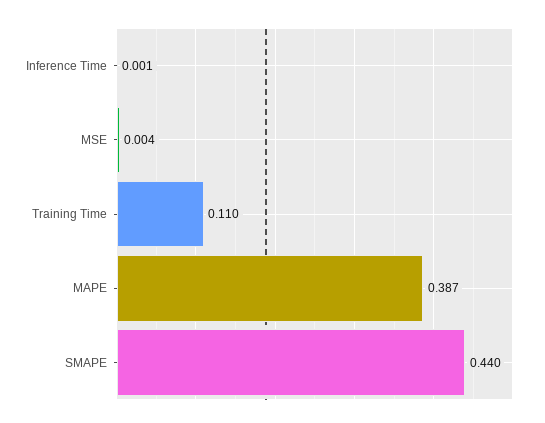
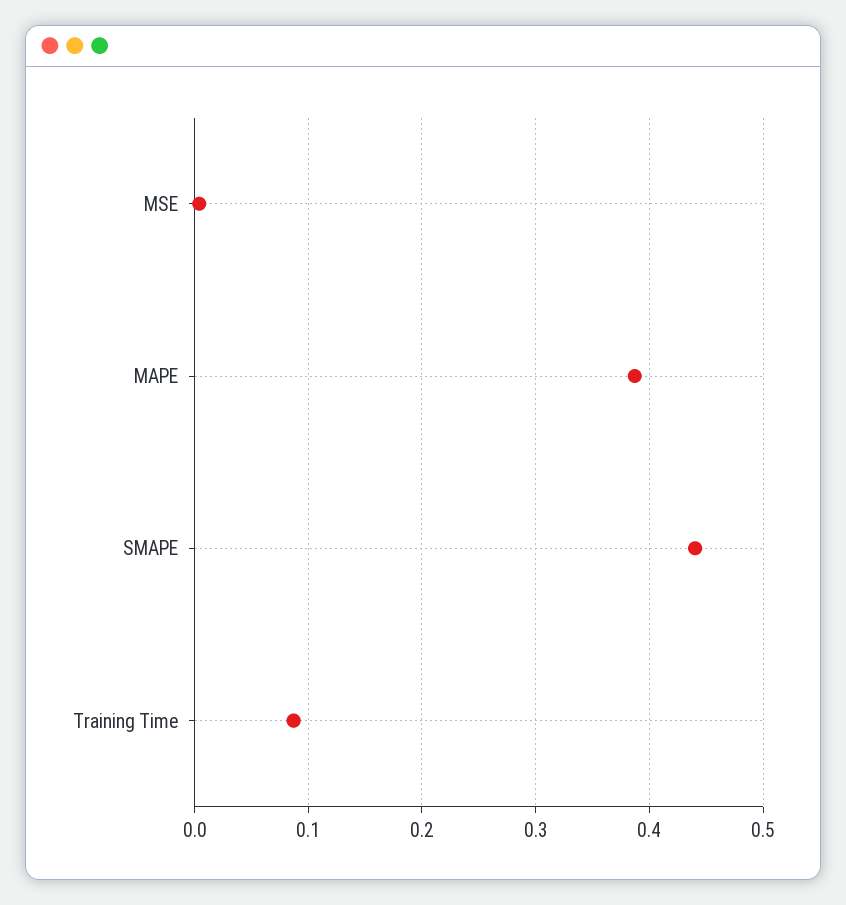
  {
-   "Inference Time": 0.001,
    "MSE": 0.004,
-   "Training Time": 0.11,
+   "Training Time": 0.09,
    "MAPE": 0.387,
    "SMAPE": 0.44
  }

